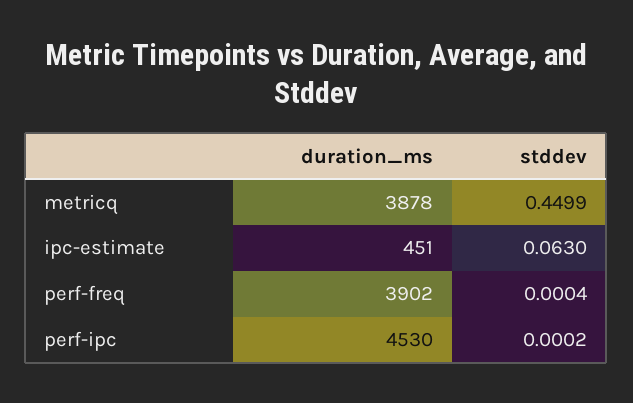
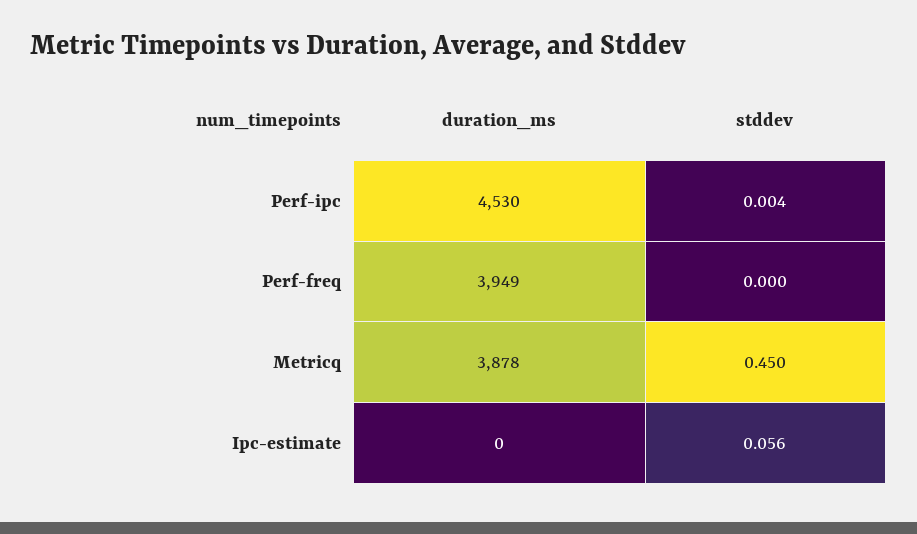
  {
    "duration_ms": {
      "metricq": 3878,
-     "ipc-estimate": 451,
+     "ipc-estimate": 0,
-     "perf-freq": 3902,
+     "perf-freq": 3949,
      "perf-ipc": 4530
    },
    "stddev": {
      "metricq": 0.4499,
-     "ipc-estimate": 0.063,
+     "ipc-estimate": 0.056,
      "perf-freq": 0.0004,
-     "perf-ipc": 0.0002
+     "perf-ipc": 0.004
    }
  }

